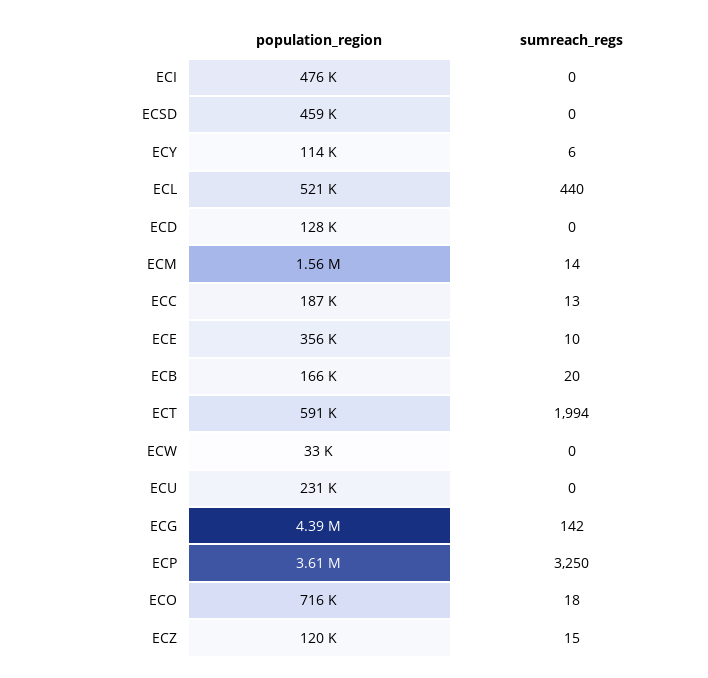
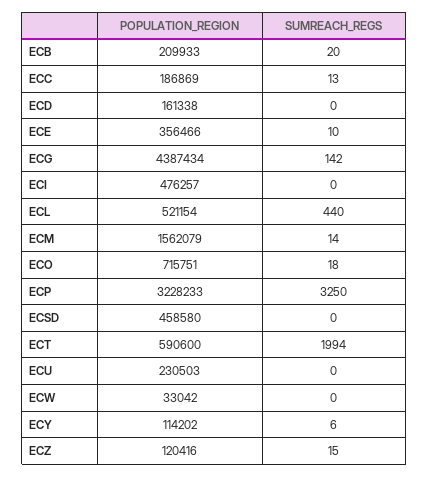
  {
    "population_region": {
      "ECI": 476257,
      "ECSD": 458580,
      "ECY": 114202,
      "ECL": 521154,
-     "ECD": 128000,
+     "ECD": 161338,
      "ECM": 1562079,
      "ECC": 186869,
      "ECE": 356466,
-     "ECB": 166000,
+     "ECB": 209933,
      "ECT": 590600,
      "ECW": 33042,
      "ECU": 230503,
      "ECG": 4387434,
-     "ECP": 3610000,
+     "ECP": 3228233,
      "ECO": 715751,
      "ECZ": 120416
    },
    "sumreach_regs": {
      "ECI": 0,
      "ECSD": 0,
      "ECY": 6,
      "ECL": 440,
      "ECD": 0,
      "ECM": 14,
      "ECC": 13,
      "ECE": 10,
      "ECB": 20,
      "ECT": 1994,
      "ECW": 0,
      "ECU": 0,
      "ECG": 142,
      "ECP": 3250,
      "ECO": 18,
      "ECZ": 15
    }
  }

